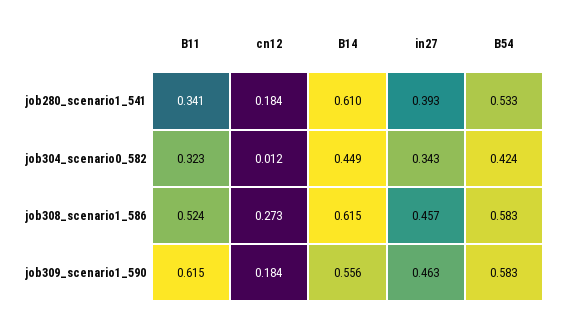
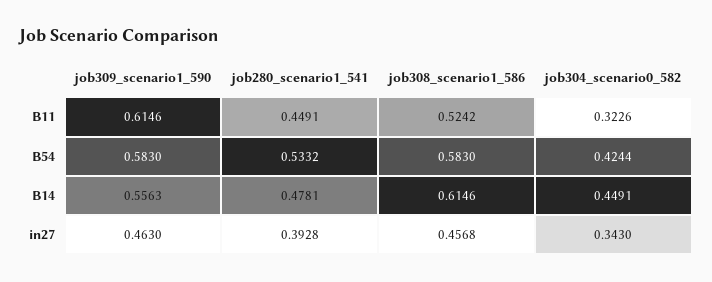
  {
    "B11": {
-     "job280_scenario1_541": 0.341,
+     "job280_scenario1_541": 0.4491,
      "job304_scenario0_582": 0.3226,
      "job308_scenario1_586": 0.5242,
      "job309_scenario1_590": 0.6146
    },
-   "cn12": {
-     "job280_scenario1_541": 0.184,
-     "job304_scenario0_582": 0.012,
-     "job308_scenario1_586": 0.273,
-     "job309_scenario1_590": 0.184
-   },
    "B14": {
-     "job280_scenario1_541": 0.61,
+     "job280_scenario1_541": 0.4781,
      "job304_scenario0_582": 0.4491,
      "job308_scenario1_586": 0.6146,
      "job309_scenario1_590": 0.5563
    },
    "in27": {
      "job280_scenario1_541": 0.3928,
      "job304_scenario0_582": 0.343,
      "job308_scenario1_586": 0.4568,
      "job309_scenario1_590": 0.463
    },
    "B54": {
      "job280_scenario1_541": 0.5332,
      "job304_scenario0_582": 0.4244,
      "job308_scenario1_586": 0.583,
      "job309_scenario1_590": 0.583
    }
  }

